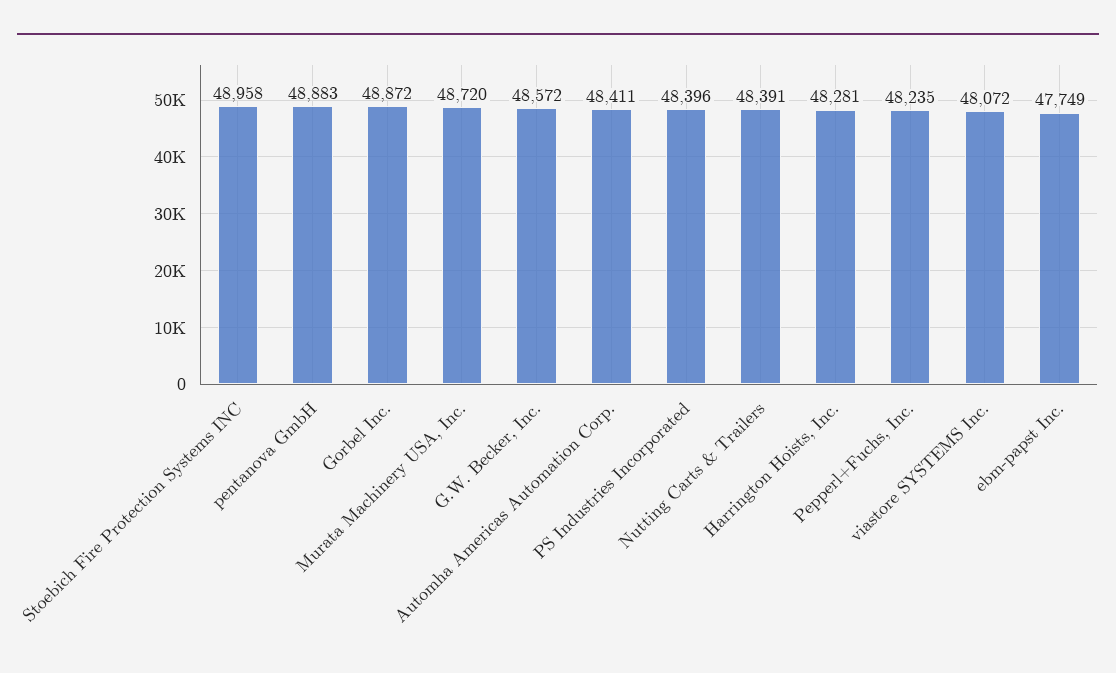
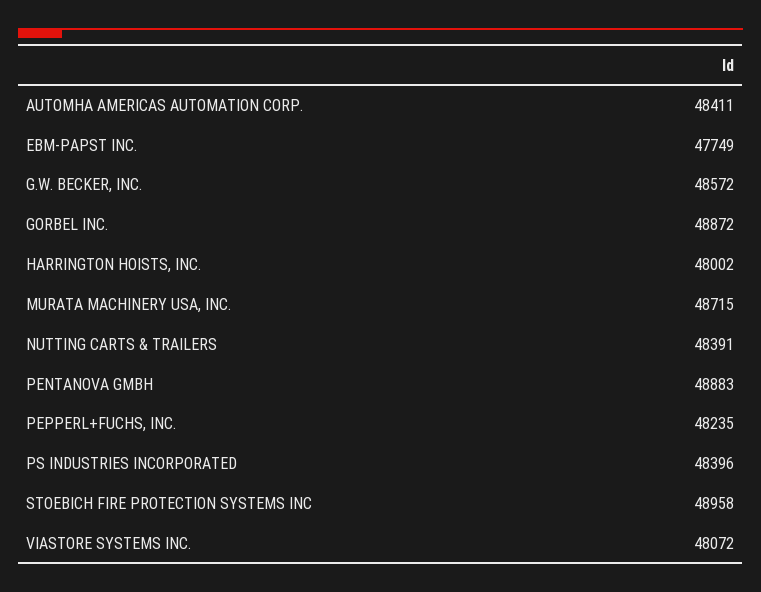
  {
    "Stoebich Fire Protection Systems INC": 48958,
    "pentanova GmbH": 48883,
    "Gorbel Inc.": 48872,
-   "Murata Machinery USA, Inc.": 48720,
+   "Murata Machinery USA, Inc.": 48715,
    "G.W. Becker, Inc.": 48572,
    "Automha Americas Automation Corp.": 48411,
    "PS Industries Incorporated": 48396,
    "Nutting Carts & Trailers": 48391,
-   "Harrington Hoists, Inc.": 48281,
+   "Harrington Hoists, Inc.": 48002,
    "Pepperl+Fuchs, Inc.": 48235,
    "viastore SYSTEMS Inc.": 48072,
    "ebm-papst Inc.": 47749
  }

